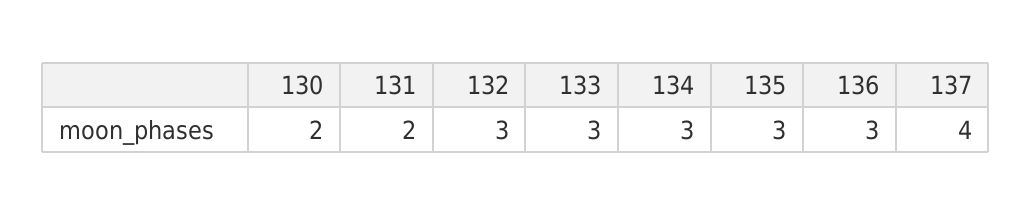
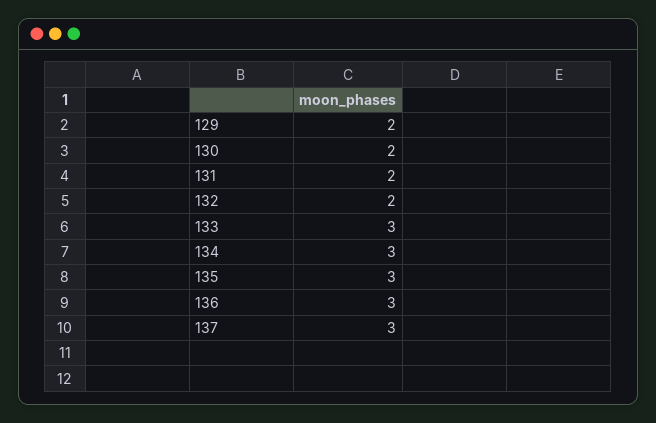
  {
    "130": 2,
    "131": 2,
-   "132": 3,
+   "132": 2,
    "133": 3,
    "134": 3,
    "135": 3,
    "136": 3,
-   "137": 4
+   "137": 3,
+   "129": 2
  }

